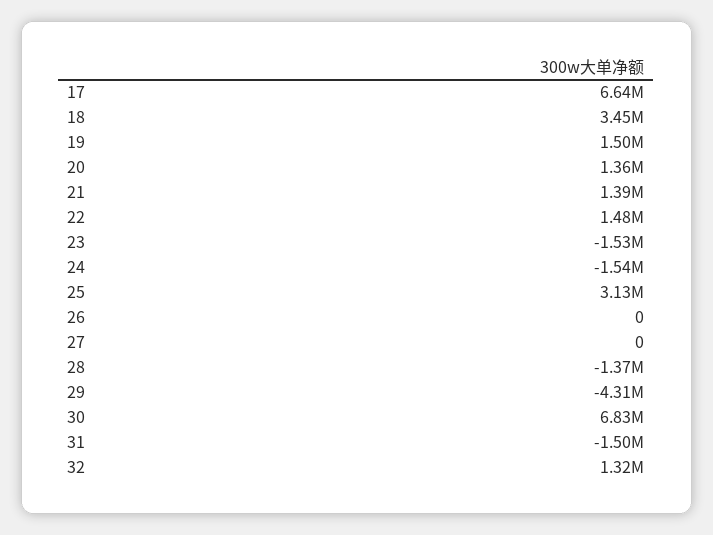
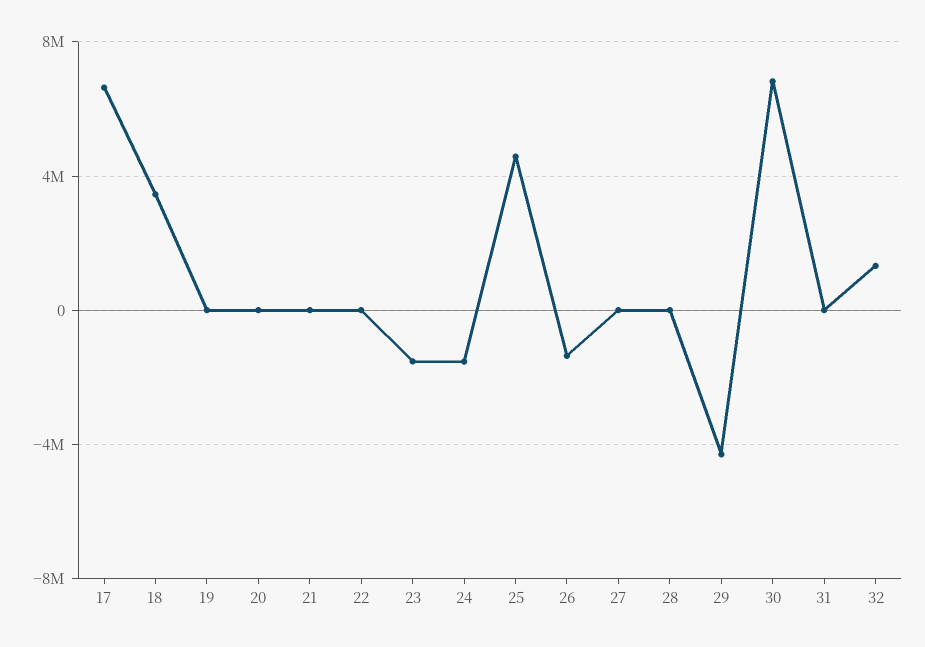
  {
    "17": 6640000,
    "18": 3450000,
-   "19": 1500000,
+   "19": 0,
-   "20": 1360000,
+   "20": 0,
-   "21": 1390000,
+   "21": 0,
-   "22": 1480000,
+   "22": 0,
    "23": -1530000,
    "24": -1540000,
-   "25": 3130000,
+   "25": 4500000,
-   "26": 0,
+   "26": -1500000,
    "27": 0,
-   "28": -1370000,
+   "28": 0,
    "29": -4310000,
    "30": 6830000,
-   "31": -1500000,
+   "31": 0,
    "32": 1320000
  }

